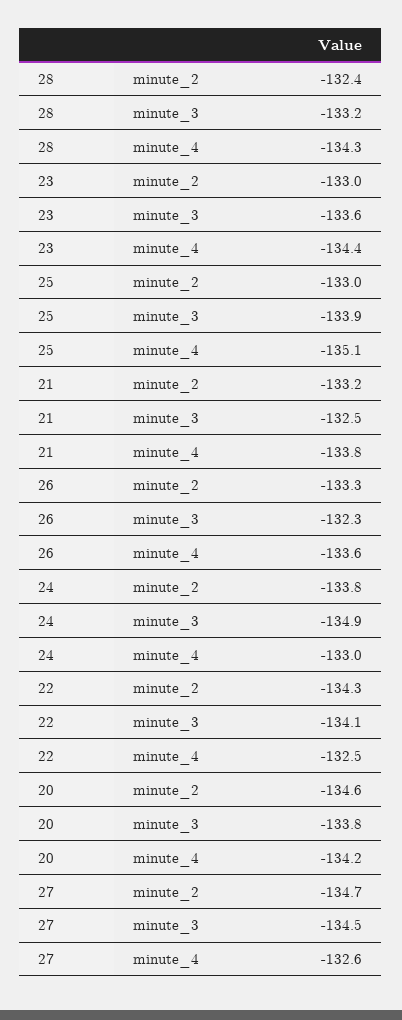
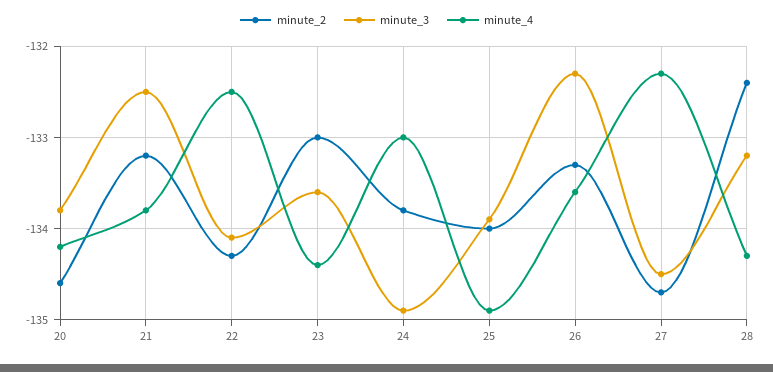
  {
    "minute_2": {
      "28": -132.4,
      "23": -133,
-     "25": -133,
+     "25": -134,
      "21": -133.2,
      "26": -133.3,
      "24": -133.8,
      "22": -134.3,
      "20": -134.6,
      "27": -134.7
    },
    "minute_3": {
      "28": -133.2,
      "23": -133.6,
      "25": -133.9,
      "21": -132.5,
      "26": -132.3,
      "24": -134.9,
      "22": -134.1,
      "20": -133.8,
      "27": -134.5
    },
    "minute_4": {
      "28": -134.3,
      "23": -134.4,
-     "25": -135.1,
+     "25": -134.9,
      "21": -133.8,
      "26": -133.6,
      "24": -133,
      "22": -132.5,
      "20": -134.2,
-     "27": -132.6
+     "27": -132.3
    }
  }

